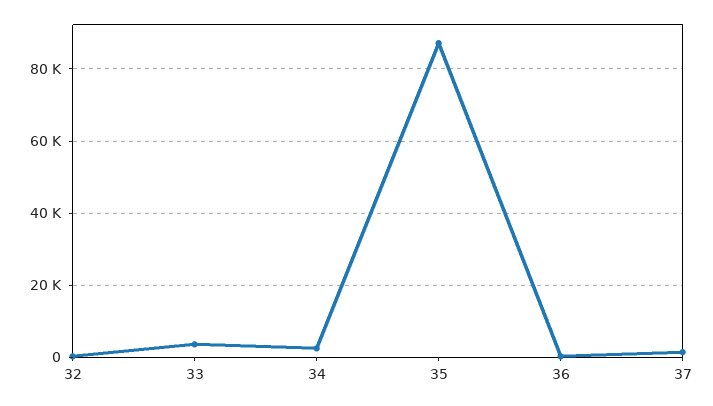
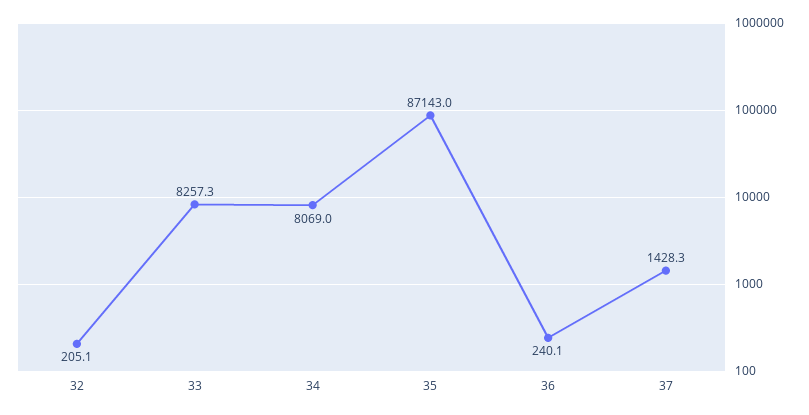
  {
    "32": 205.1,
-   "33": 4000,
+   "33": 8257.3,
-   "34": 2000,
+   "34": 8069,
    "35": 87143,
    "36": 240.1,
    "37": 1428.3
  }

